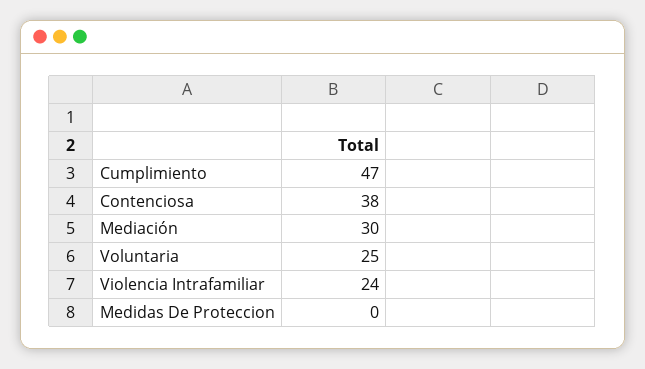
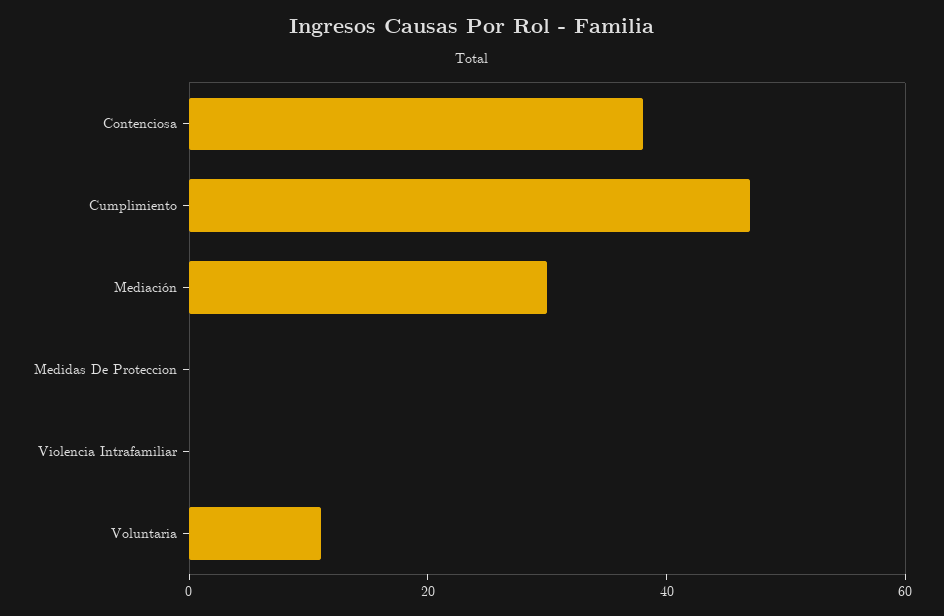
  {
    "Cumplimiento": 47,
    "Contenciosa": 38,
    "Mediación": 30,
-   "Voluntaria": 25,
+   "Voluntaria": 10,
-   "Violencia Intrafamiliar": 24,
+   "Violencia Intrafamiliar": 0,
    "Medidas De Proteccion": 0
  }

